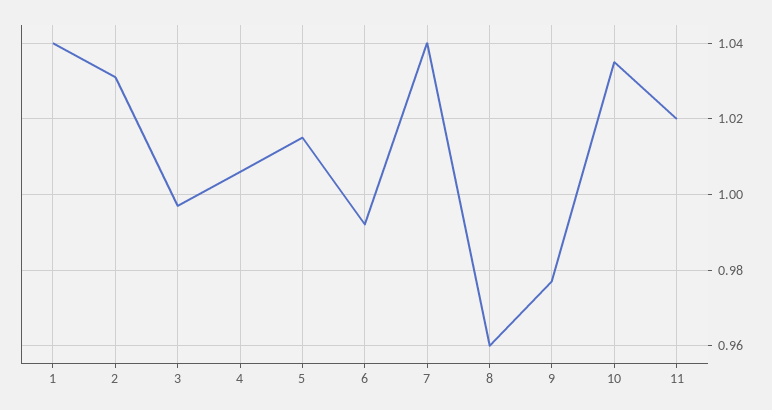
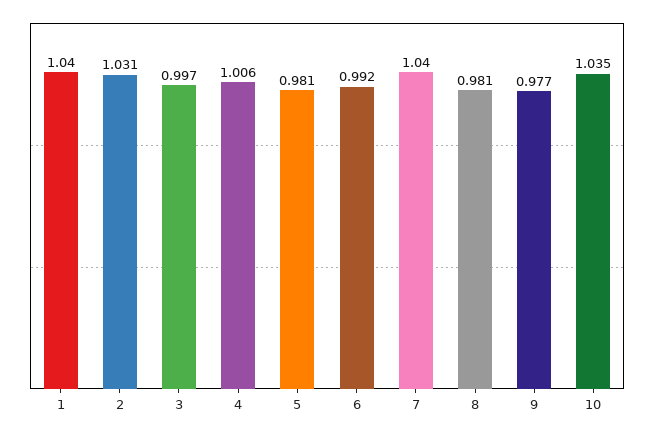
  {
    "1": 1.04,
    "2": 1.031,
    "3": 0.997,
    "4": 1.006,
-   "5": 1.015,
+   "5": 0.981,
    "6": 0.992,
    "7": 1.04,
-   "8": 0.96,
+   "8": 0.981,
    "9": 0.977,
-   "10": 1.035,
+   "10": 1.035
-   "11": 1.02
  }

